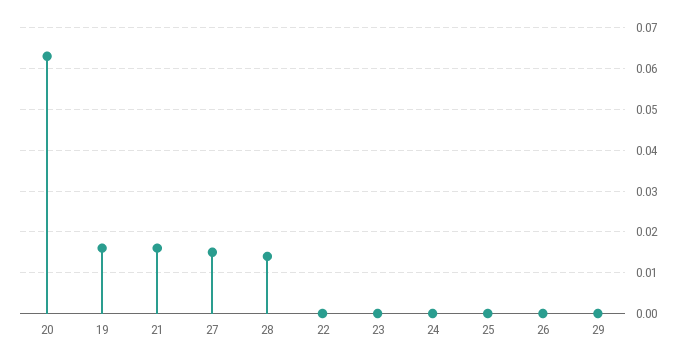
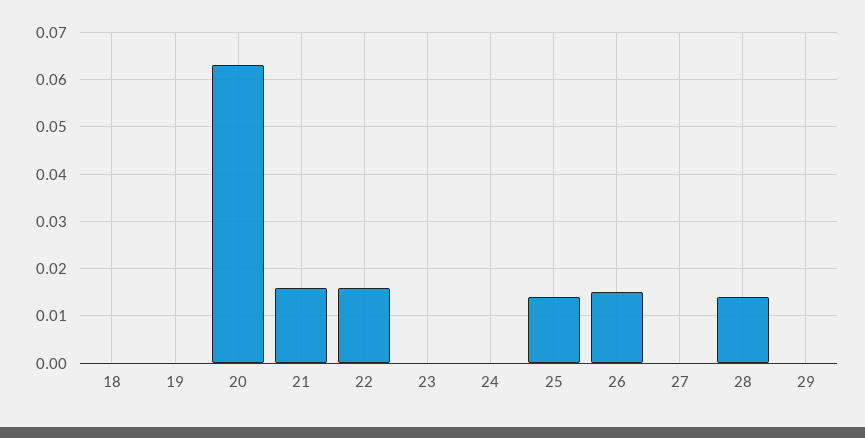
  {
    "20": 0.065,
-   "19": 0.015,
+   "19": 0,
    "21": 0.015,
-   "27": 0.015,
+   "27": 0,
    "28": 0.015,
-   "22": 0,
+   "22": 0.015,
    "23": 0,
    "24": 0,
-   "25": 0,
+   "25": 0.015,
-   "26": 0,
+   "26": 0.015,
-   "29": 0
+   "29": 0,
+   "18": 0
  }

